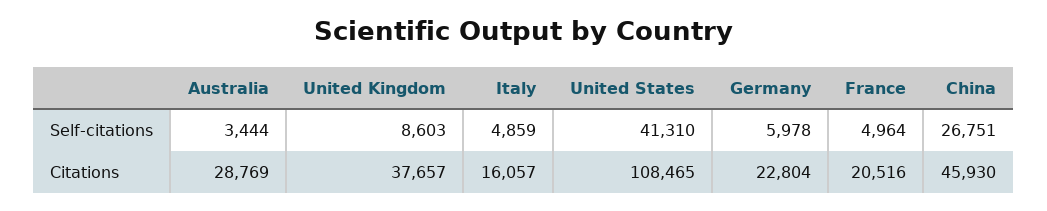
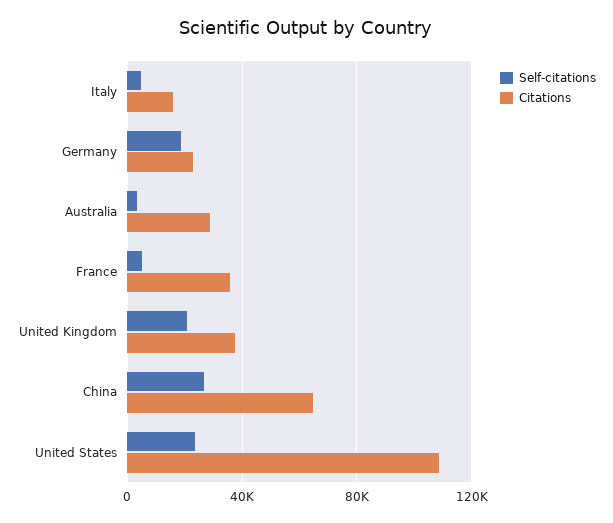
  {
    "Self-citations": {
      "Australia": 3444,
-     "United Kingdom": 8603,
+     "United Kingdom": 20000,
      "Italy": 4859,
-     "United States": 41310,
+     "United States": 25000,
-     "Germany": 5978,
+     "Germany": 20000,
      "France": 4964,
      "China": 26751
    },
    "Citations": {
      "Australia": 28769,
      "United Kingdom": 37657,
      "Italy": 16057,
      "United States": 108465,
      "Germany": 22804,
-     "France": 20516,
+     "France": 35000,
-     "China": 45930
+     "China": 65000
    }
  }

